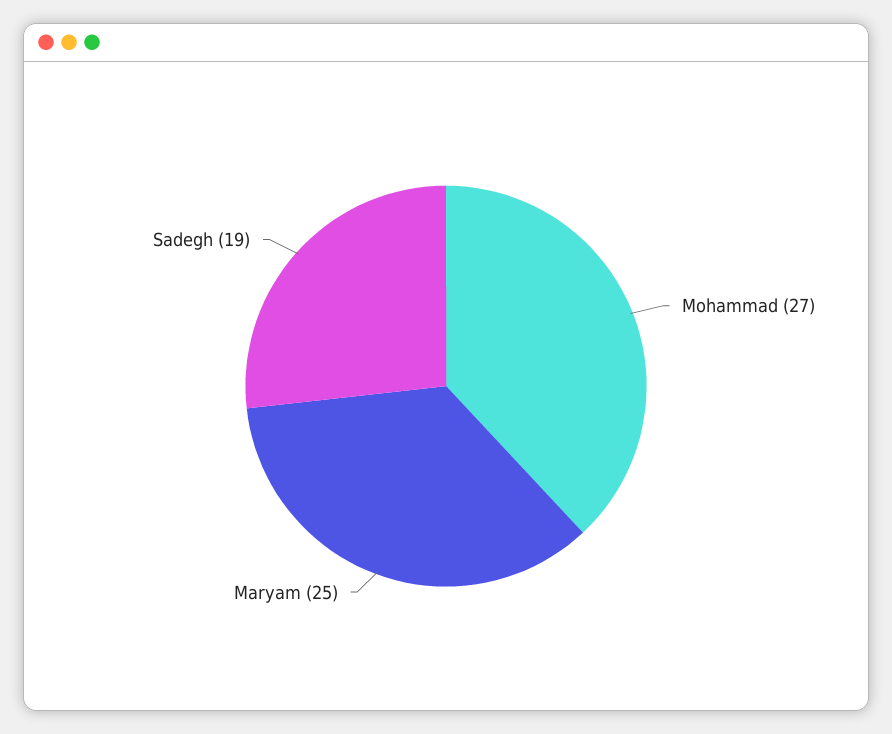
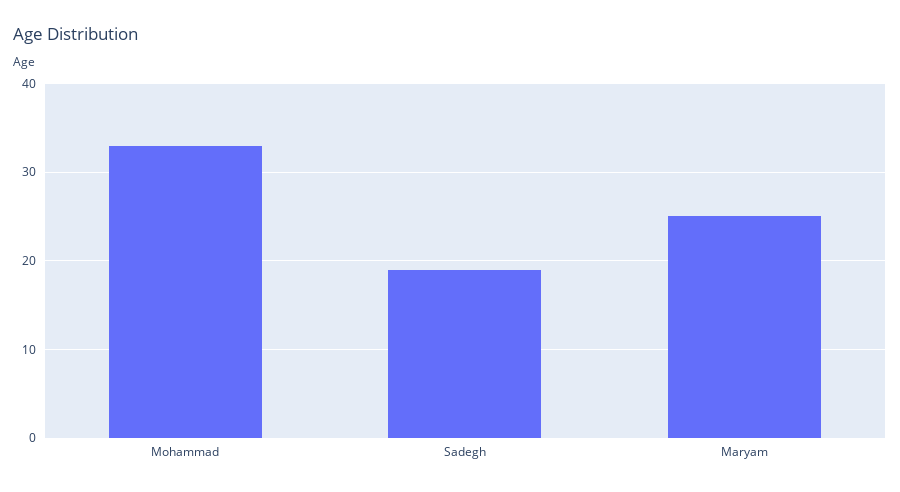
  {
-   "Mohammad": 27,
+   "Mohammad": 33,
    "Maryam": 25,
    "Sadegh": 19
  }

